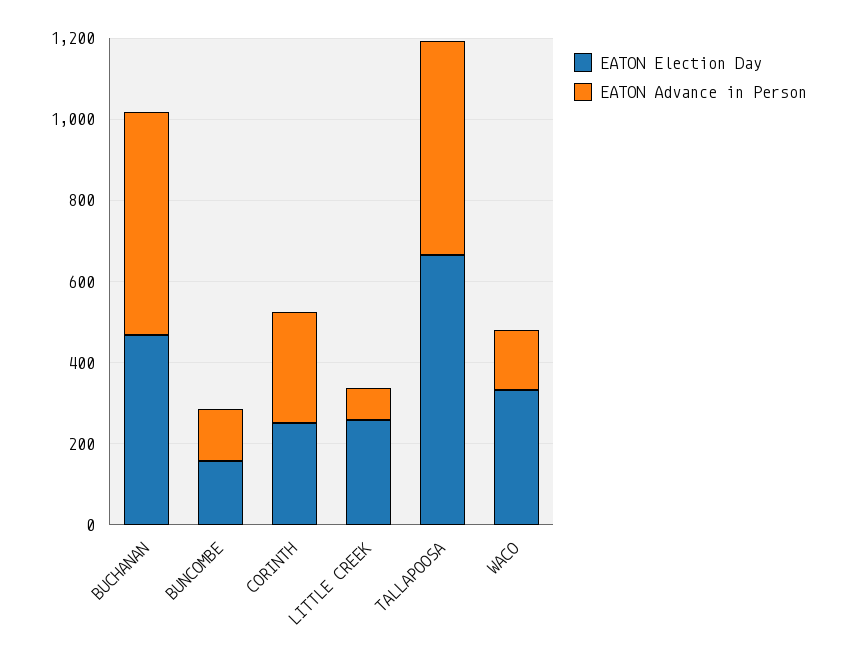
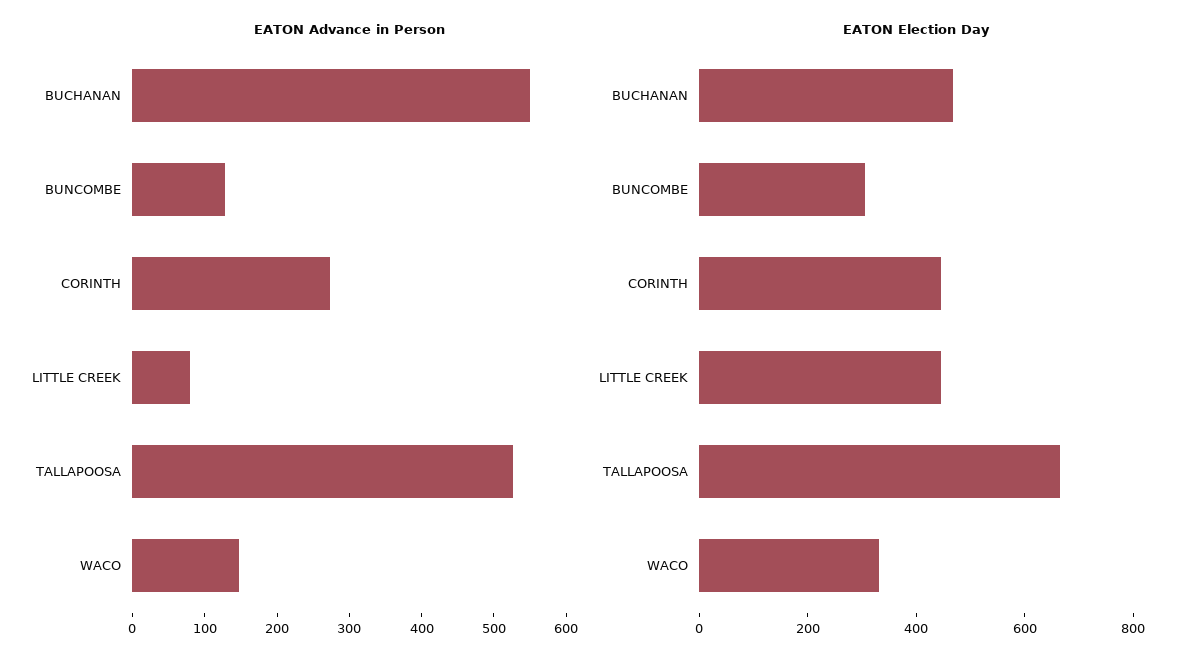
  {
    "EATON Election Day": {
      "BUCHANAN": 450,
-     "BUNCOMBE": 150,
+     "BUNCOMBE": 300,
-     "CORINTH": 250,
+     "CORINTH": 450,
-     "LITTLE CREEK": 250,
+     "LITTLE CREEK": 450,
      "TALLAPOOSA": 650,
      "WACO": 350
    },
    "EATON Advance in Person": {
      "BUCHANAN": 560,
      "BUNCOMBE": 120,
      "CORINTH": 280,
      "LITTLE CREEK": 80,
      "TALLAPOOSA": 520,
      "WACO": 140
    }
  }

